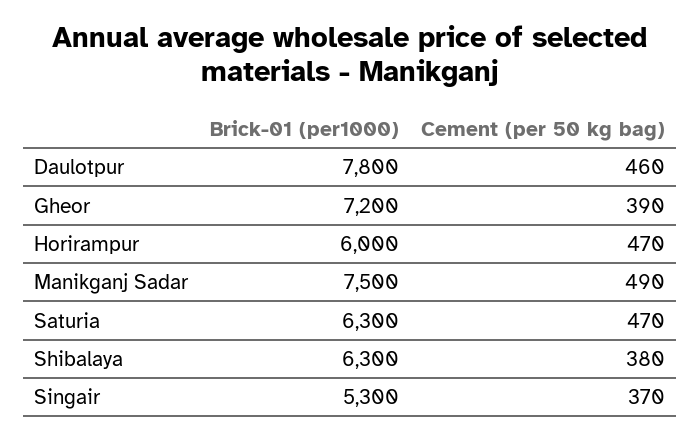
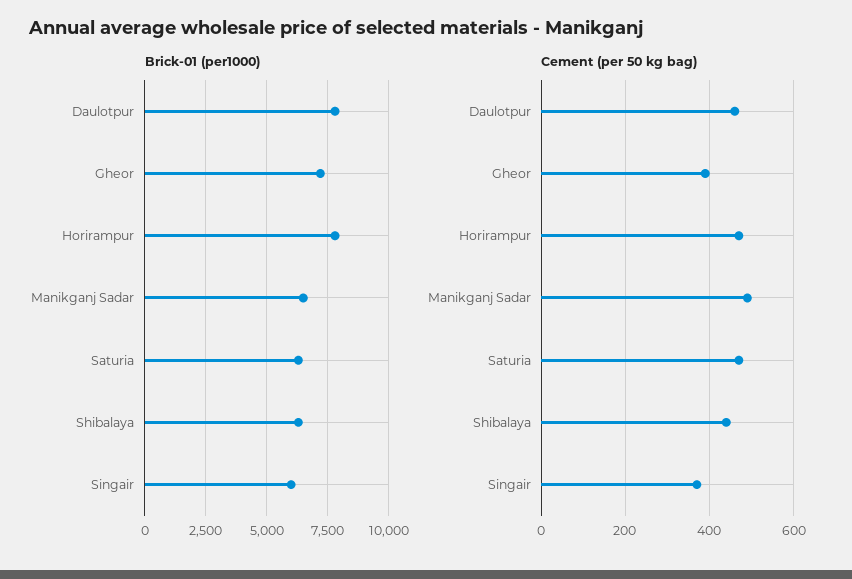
  {
    "Brick-01 (per1000)": {
      "Daulotpur": 7800,
      "Gheor": 7200,
-     "Horirampur": 6000,
+     "Horirampur": 7750,
-     "Manikganj Sadar": 7500,
+     "Manikganj Sadar": 6500,
      "Saturia": 6300,
      "Shibalaya": 6300,
-     "Singair": 5300
+     "Singair": 6000
    },
    "Cement (per 50 kg bag)": {
      "Daulotpur": 460,
      "Gheor": 390,
      "Horirampur": 470,
      "Manikganj Sadar": 490,
      "Saturia": 470,
-     "Shibalaya": 380,
+     "Shibalaya": 440,
      "Singair": 370
    }
  }

